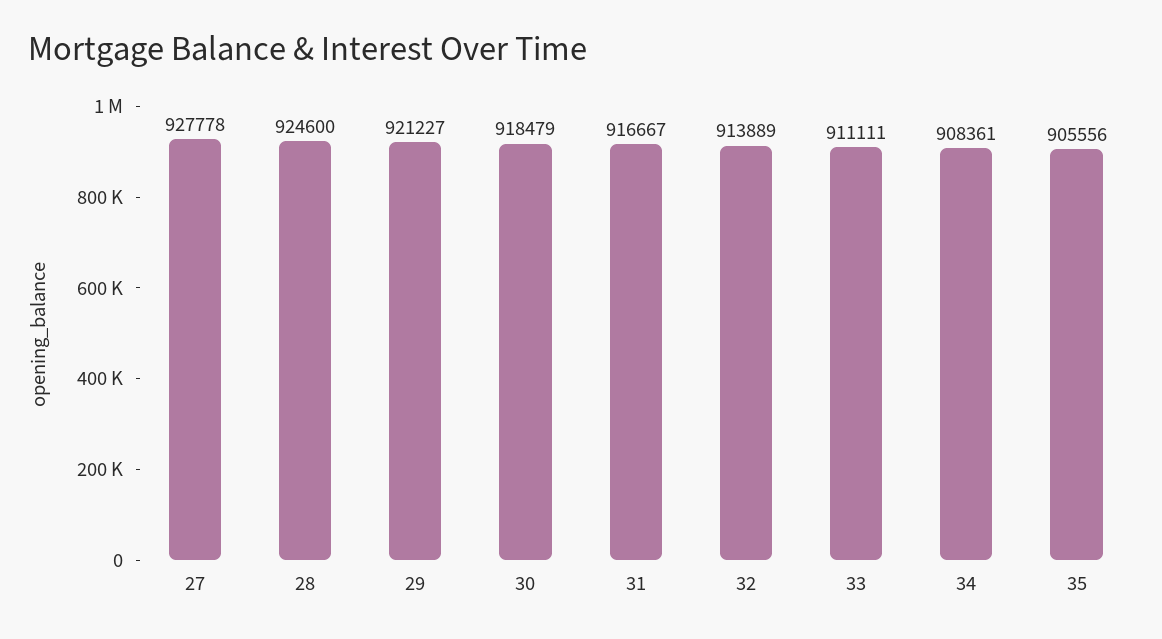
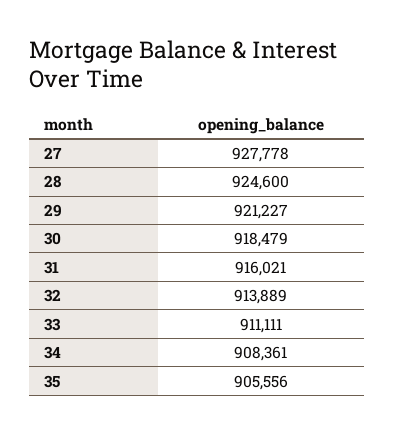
  {
    "27": 927778,
    "28": 924600,
    "29": 921227,
    "30": 918479,
-   "31": 916667,
+   "31": 916021,
    "32": 913889,
    "33": 911111,
    "34": 908361,
    "35": 905556
  }

